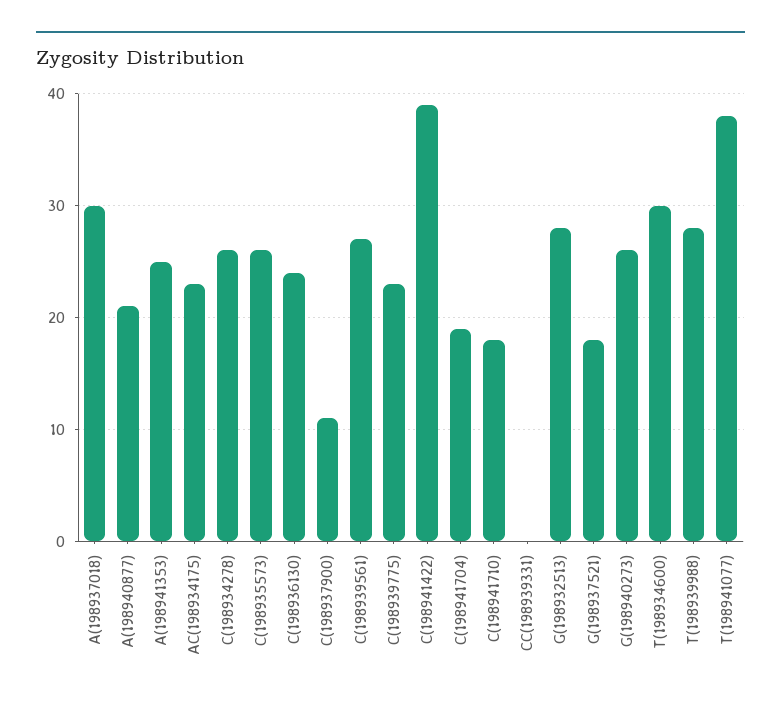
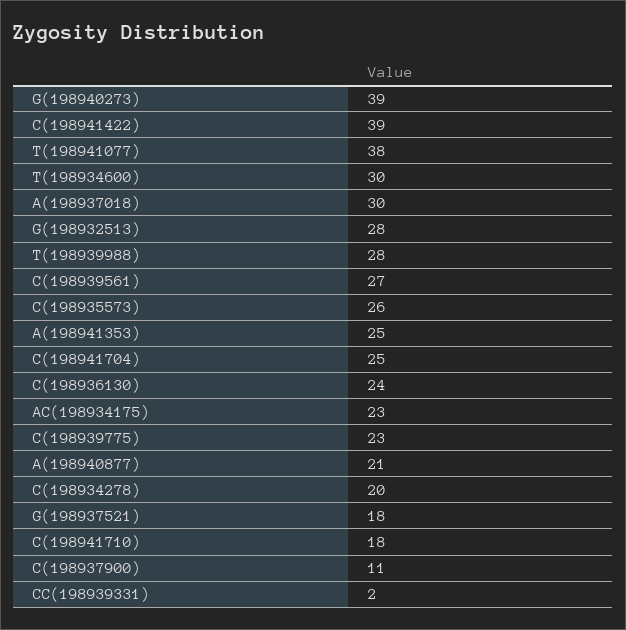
  {
    "A(198937018)": 30,
    "A(198940877)": 21,
    "A(198941353)": 25,
    "AC(198934175)": 23,
-   "C(198934278)": 26,
+   "C(198934278)": 20,
    "C(198935573)": 26,
    "C(198936130)": 24,
    "C(198937900)": 11,
    "C(198939561)": 27,
    "C(198939775)": 23,
    "C(198941422)": 39,
-   "C(198941704)": 19,
+   "C(198941704)": 25,
    "C(198941710)": 18,
-   "CC(198939331)": 0,
+   "CC(198939331)": 2,
    "G(198932513)": 28,
    "G(198937521)": 18,
-   "G(198940273)": 26,
+   "G(198940273)": 39,
    "T(198934600)": 30,
    "T(198939988)": 28,
    "T(198941077)": 38
  }

